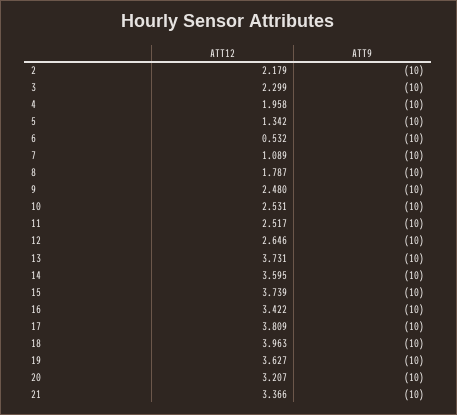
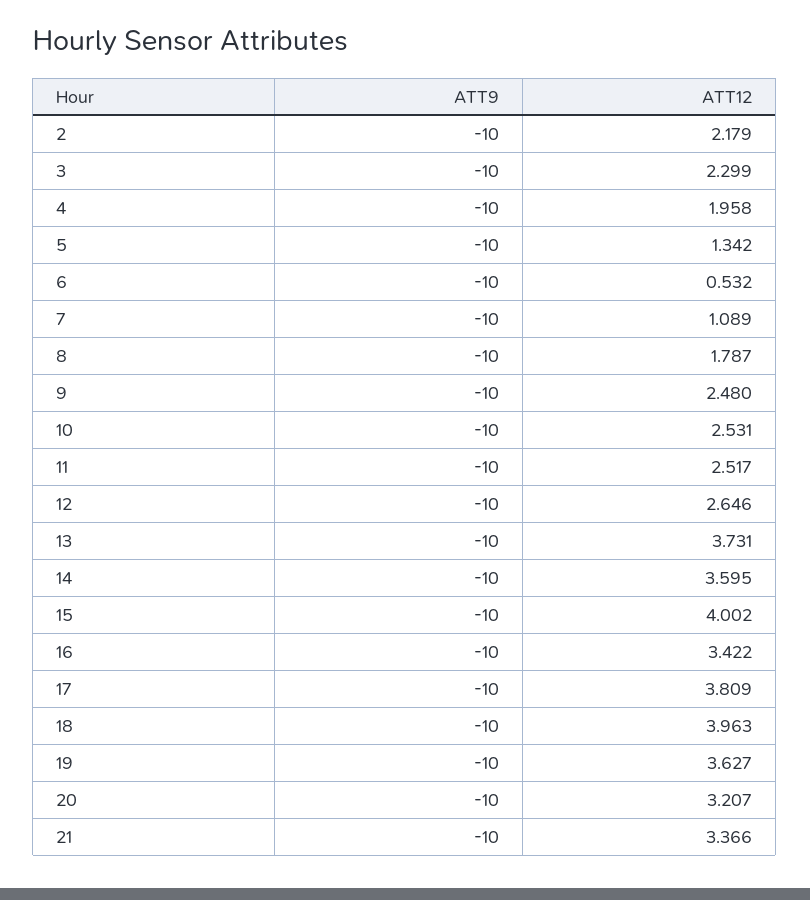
  {
    "ATT12": {
      "2": 2.179,
      "3": 2.299,
      "4": 1.958,
      "5": 1.342,
      "6": 0.532,
      "7": 1.089,
      "8": 1.787,
      "9": 2.48,
      "10": 2.531,
      "11": 2.517,
      "12": 2.646,
      "13": 3.731,
      "14": 3.595,
-     "15": 3.739,
+     "15": 4.002,
      "16": 3.422,
      "17": 3.809,
      "18": 3.963,
      "19": 3.627,
      "20": 3.207,
      "21": 3.366
    },
    "ATT9": {
      "2": -10,
      "3": -10,
      "4": -10,
      "5": -10,
      "6": -10,
      "7": -10,
      "8": -10,
      "9": -10,
      "10": -10,
      "11": -10,
      "12": -10,
      "13": -10,
      "14": -10,
      "15": -10,
      "16": -10,
      "17": -10,
      "18": -10,
      "19": -10,
      "20": -10,
      "21": -10
    }
  }

